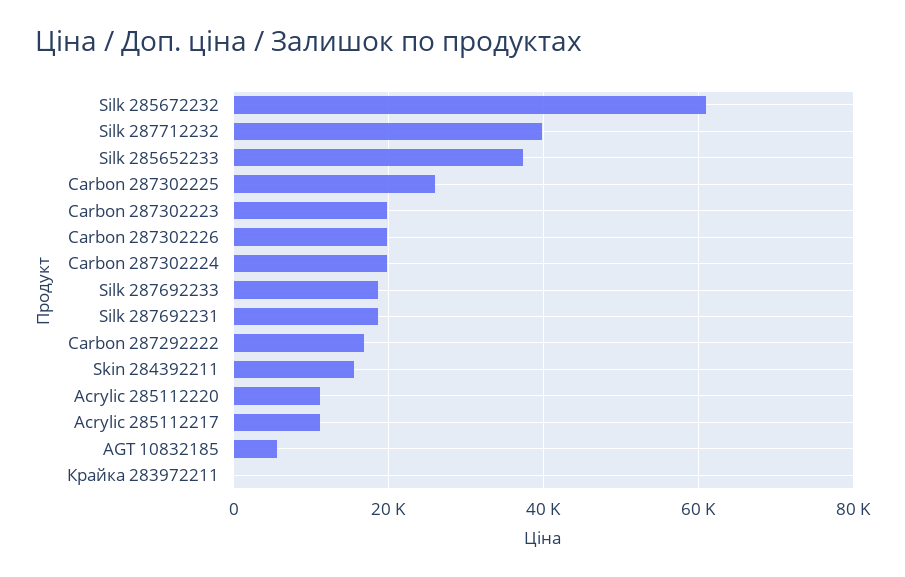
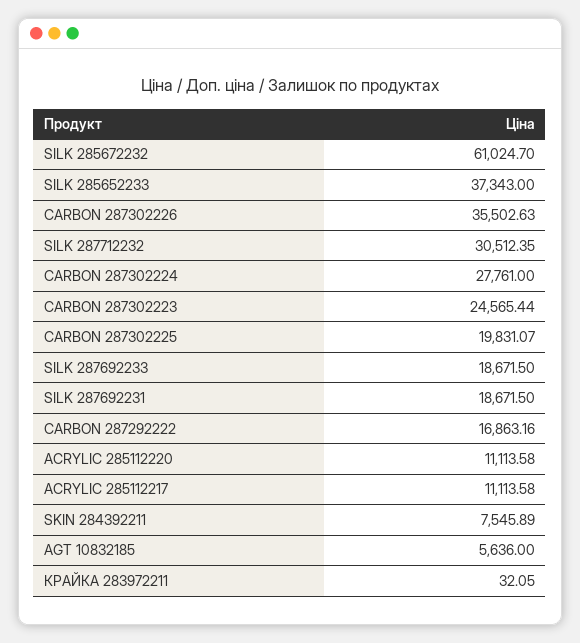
  {
    "Silk 285672232": 61024.7,
-   "Silk 287712232": 40000,
+   "Silk 287712232": 30512.35,
    "Silk 285652233": 37343,
-   "Carbon 287302225": 26000,
+   "Carbon 287302225": 19831.07,
-   "Carbon 287302223": 20000,
+   "Carbon 287302223": 24565.44,
-   "Carbon 287302226": 20000,
+   "Carbon 287302226": 35502.63,
-   "Carbon 287302224": 20000,
+   "Carbon 287302224": 27761,
    "Silk 287692233": 18671.5,
    "Silk 287692231": 18671.5,
    "Carbon 287292222": 16863.16,
-   "Skin 284392211": 16000,
+   "Skin 284392211": 7545.89,
    "Acrylic 285112220": 11113.58,
    "Acrylic 285112217": 11113.58,
    "AGT 10832185": 5636,
    "Крайка 283972211": 32.05
  }

